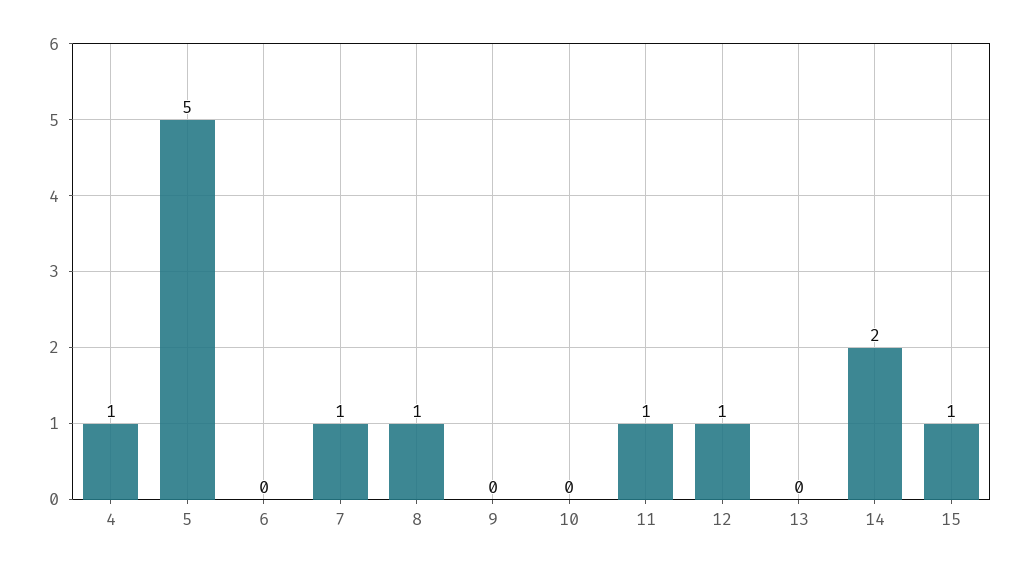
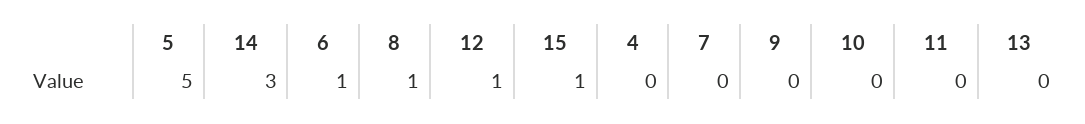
  {
-   "4": 1,
+   "4": 0,
    "5": 5,
-   "6": 0,
+   "6": 1,
-   "7": 1,
+   "7": 0,
    "8": 1,
    "9": 0,
    "10": 0,
-   "11": 1,
+   "11": 0,
    "12": 1,
    "13": 0,
-   "14": 2,
+   "14": 3,
    "15": 1
  }

